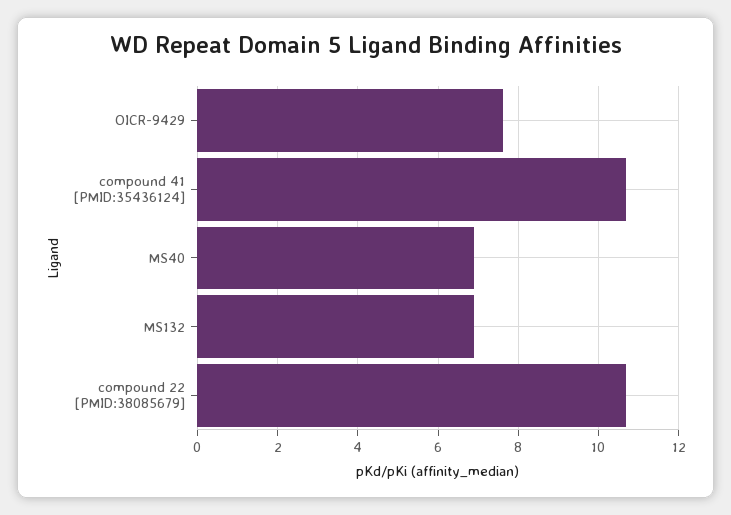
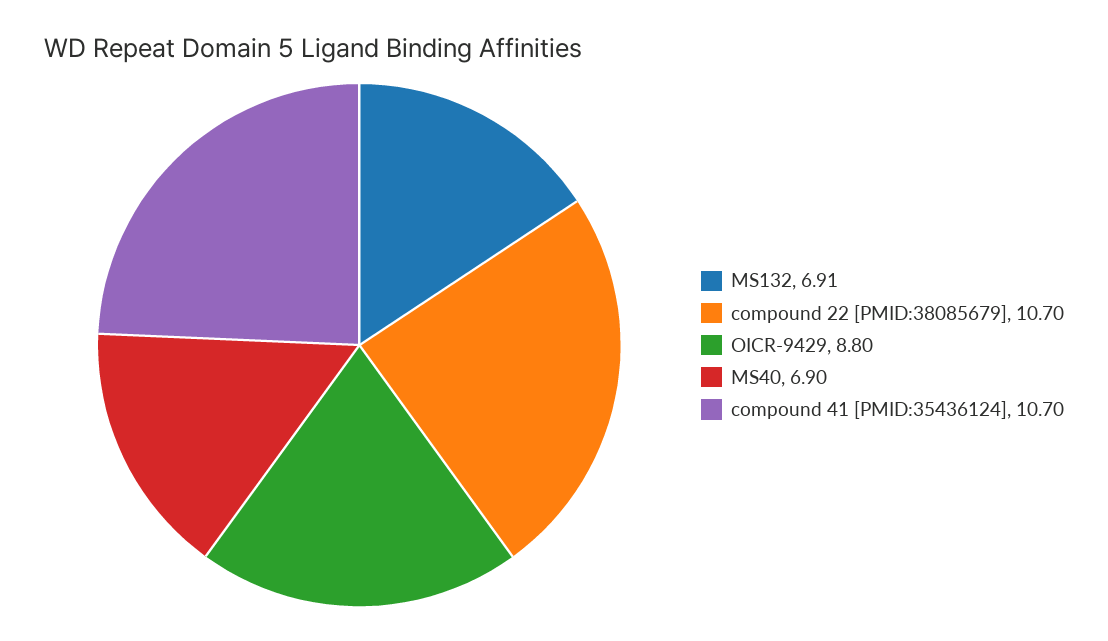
  {
-   "OICR-9429": 7.6,
+   "OICR-9429": 8.8,
    "compound 41 [PMID:35436124]": 10.7,
    "MS40": 6.9,
    "MS132": 6.91,
    "compound 22 [PMID:38085679]": 10.7
  }

